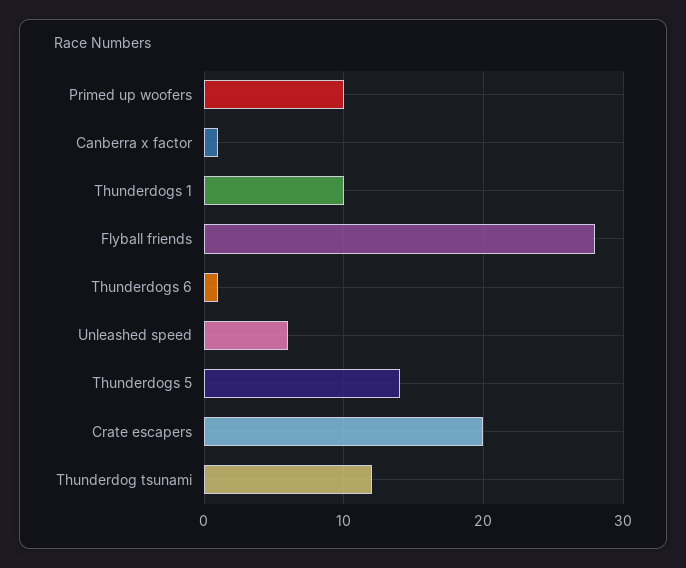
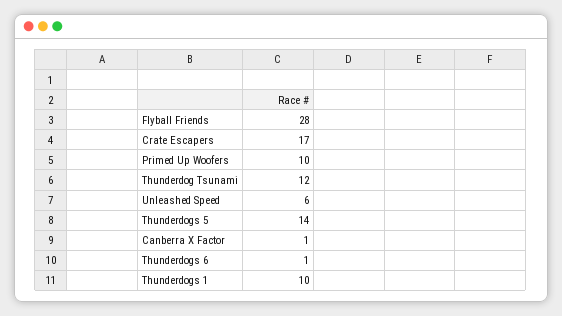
  {
    "Primed up woofers": 10,
    "Canberra x factor": 1,
    "Thunderdogs 1": 10,
    "Flyball friends": 28,
    "Thunderdogs 6": 1,
    "Unleashed speed": 6,
    "Thunderdogs 5": 14,
-   "Crate escapers": 20,
+   "Crate escapers": 17,
    "Thunderdog tsunami": 12
  }

